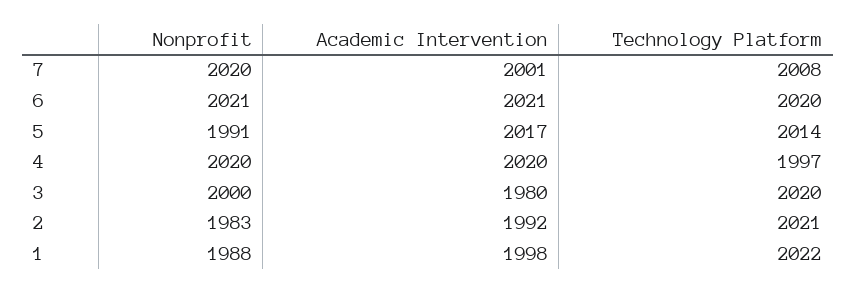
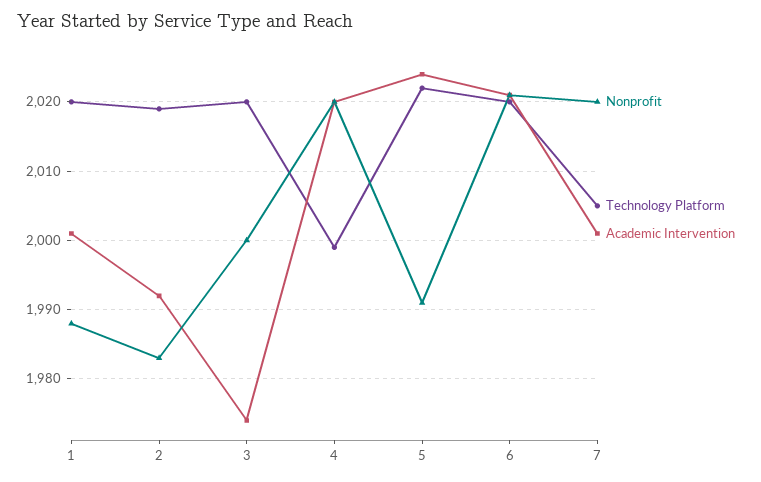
  {
    "Nonprofit": {
      "7": 2020,
      "6": 2021,
      "5": 1991,
      "4": 2020,
      "3": 2000,
      "2": 1983,
      "1": 1988
    },
    "Academic Intervention": {
      "7": 2001,
      "6": 2021,
-     "5": 2017,
+     "5": 2024,
      "4": 2020,
-     "3": 1980,
+     "3": 1974,
      "2": 1992,
-     "1": 1998
+     "1": 2001
    },
    "Technology Platform": {
-     "7": 2008,
+     "7": 2005,
      "6": 2020,
-     "5": 2014,
+     "5": 2022,
-     "4": 1997,
+     "4": 1999,
      "3": 2020,
-     "2": 2021,
+     "2": 2019,
-     "1": 2022
+     "1": 2020
    }
  }

